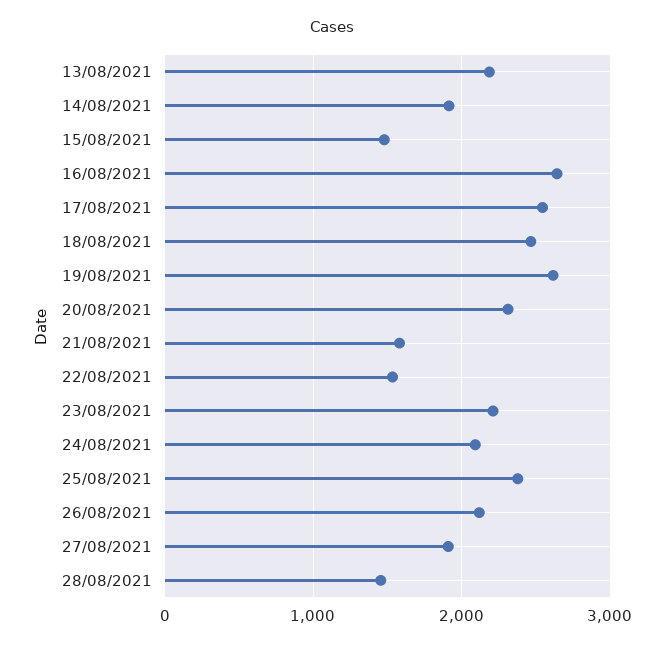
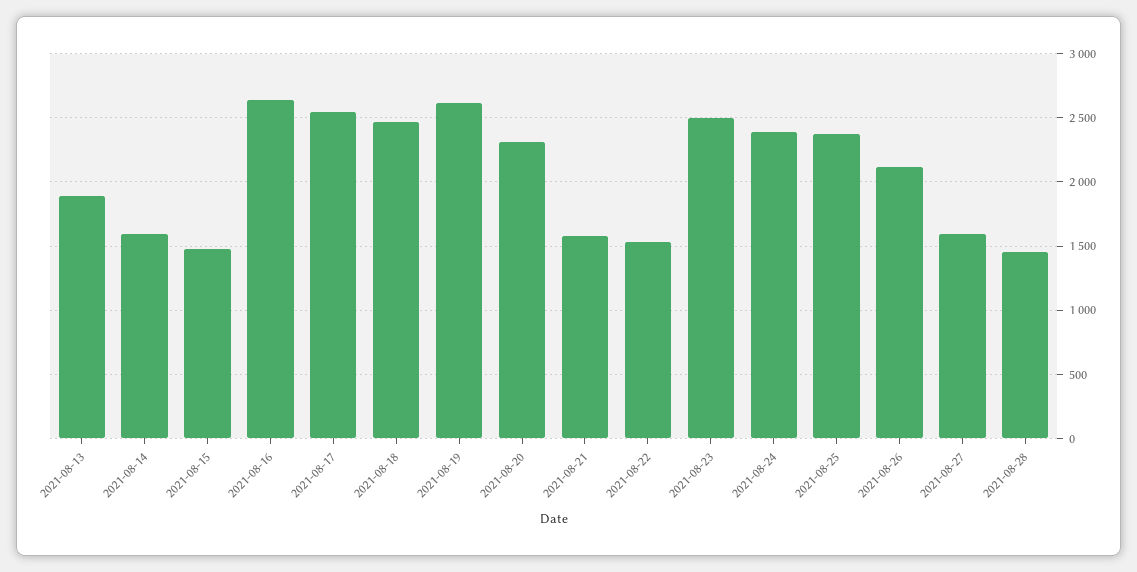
  {
-   "13/08/2021": 2200,
+   "13/08/2021": 1900,
-   "14/08/2021": 1900,
+   "14/08/2021": 1600,
    "15/08/2021": 1500,
    "16/08/2021": 2650,
    "17/08/2021": 2550,
    "18/08/2021": 2450,
    "19/08/2021": 2600,
    "20/08/2021": 2300,
    "21/08/2021": 1600,
    "22/08/2021": 1550,
-   "23/08/2021": 2200,
+   "23/08/2021": 2500,
-   "24/08/2021": 2100,
+   "24/08/2021": 2400,
    "25/08/2021": 2400,
    "26/08/2021": 2100,
-   "27/08/2021": 1900,
+   "27/08/2021": 1600,
    "28/08/2021": 1450
  }

